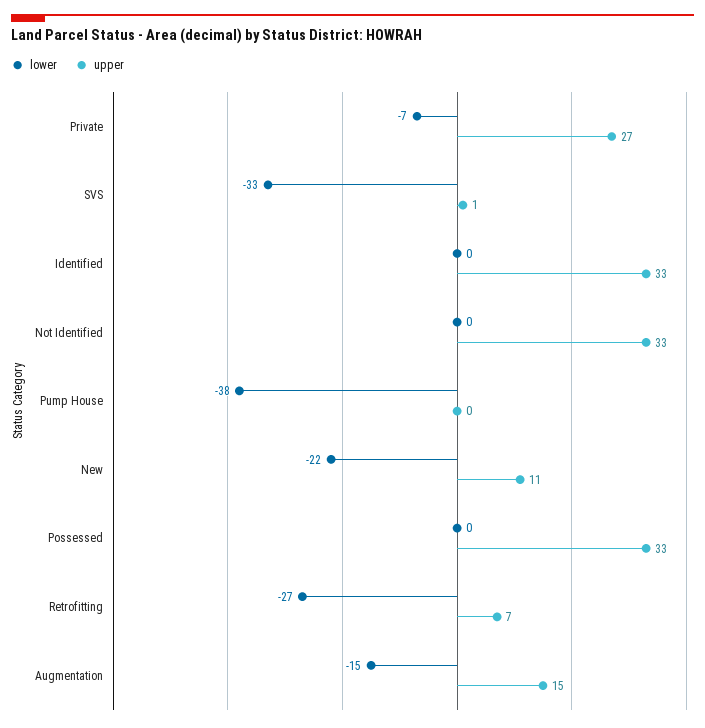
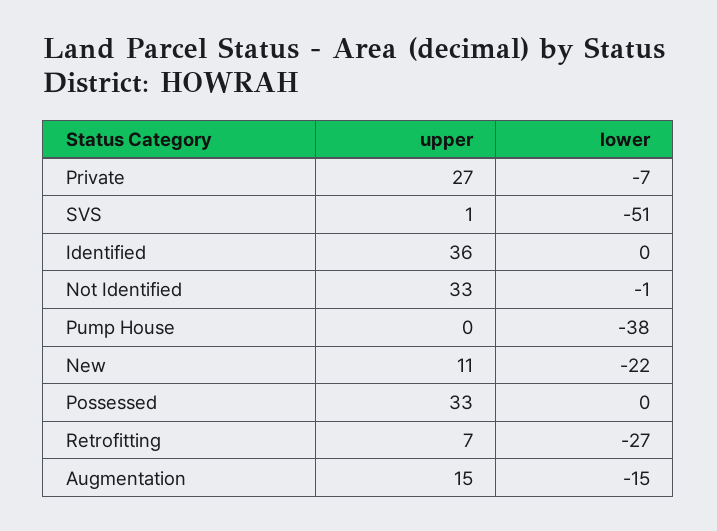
  {
    "lower": {
      "Private": -7,
-     "SVS": -33,
+     "SVS": -51,
      "Identified": 0,
-     "Not Identified": 0,
+     "Not Identified": -1,
      "Pump House": -38,
      "New": -22,
      "Possessed": 0,
      "Retrofitting": -27,
      "Augmentation": -15
    },
    "upper": {
      "Private": 27,
      "SVS": 1,
-     "Identified": 33,
+     "Identified": 36,
      "Not Identified": 33,
      "Pump House": 0,
      "New": 11,
      "Possessed": 33,
      "Retrofitting": 7,
      "Augmentation": 15
    }
  }

